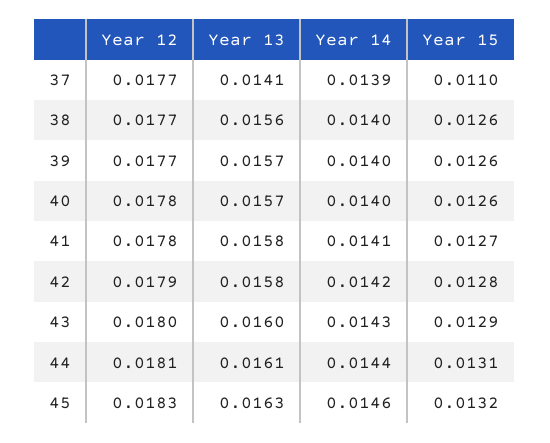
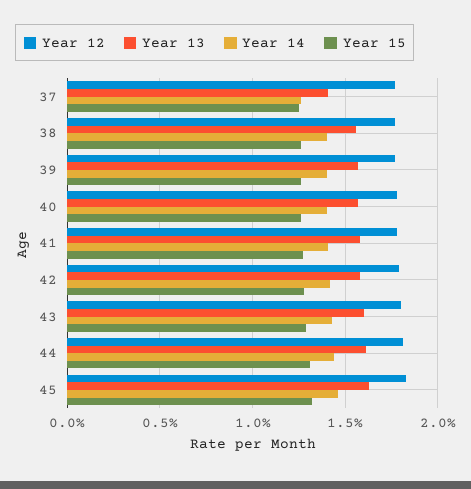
  {
    "Year 12": {
      "37": 0.0177,
      "38": 0.0177,
      "39": 0.0177,
      "40": 0.0178,
      "41": 0.0178,
      "42": 0.0179,
      "43": 0.018,
      "44": 0.0181,
      "45": 0.0183
    },
    "Year 13": {
      "37": 0.0141,
      "38": 0.0156,
      "39": 0.0157,
      "40": 0.0157,
      "41": 0.0158,
      "42": 0.0158,
      "43": 0.016,
      "44": 0.0161,
      "45": 0.0163
    },
    "Year 14": {
-     "37": 0.0139,
+     "37": 0.0125,
      "38": 0.014,
      "39": 0.014,
      "40": 0.014,
      "41": 0.0141,
      "42": 0.0142,
      "43": 0.0143,
      "44": 0.0144,
      "45": 0.0146
    },
    "Year 15": {
-     "37": 0.011,
+     "37": 0.0125,
      "38": 0.0126,
      "39": 0.0126,
      "40": 0.0126,
      "41": 0.0127,
      "42": 0.0128,
      "43": 0.0129,
      "44": 0.0131,
      "45": 0.0132
    }
  }

